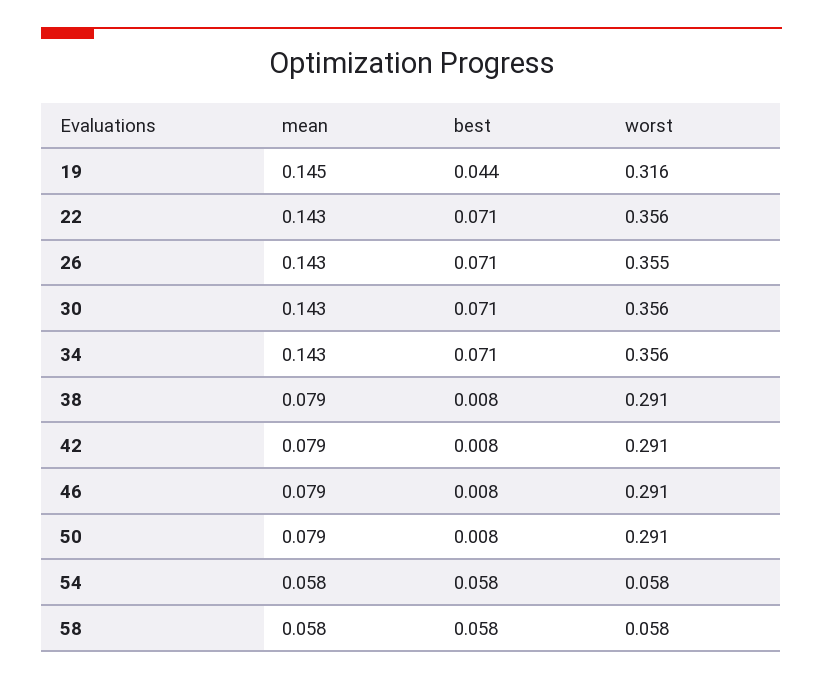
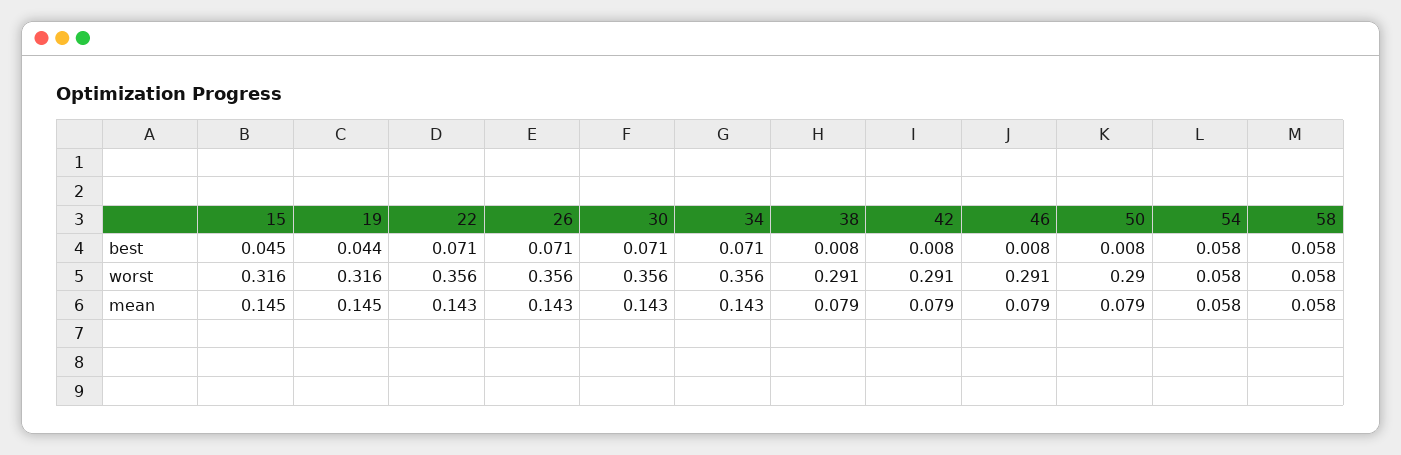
  {
    "mean": {
      "19": 0.145,
      "22": 0.143,
      "26": 0.143,
      "30": 0.143,
      "34": 0.143,
      "38": 0.079,
      "42": 0.079,
      "46": 0.079,
      "50": 0.079,
      "54": 0.058,
-     "58": 0.058
+     "58": 0.058,
+     "15": 0.145
    },
    "best": {
      "19": 0.044,
      "22": 0.071,
      "26": 0.071,
      "30": 0.071,
      "34": 0.071,
      "38": 0.008,
      "42": 0.008,
      "46": 0.008,
      "50": 0.008,
      "54": 0.058,
-     "58": 0.058
+     "58": 0.058,
+     "15": 0.045
    },
    "worst": {
      "19": 0.316,
      "22": 0.356,
-     "26": 0.355,
+     "26": 0.356,
      "30": 0.356,
      "34": 0.356,
      "38": 0.291,
      "42": 0.291,
      "46": 0.291,
-     "50": 0.291,
+     "50": 0.29,
      "54": 0.058,
-     "58": 0.058
+     "58": 0.058,
+     "15": 0.316
    }
  }

